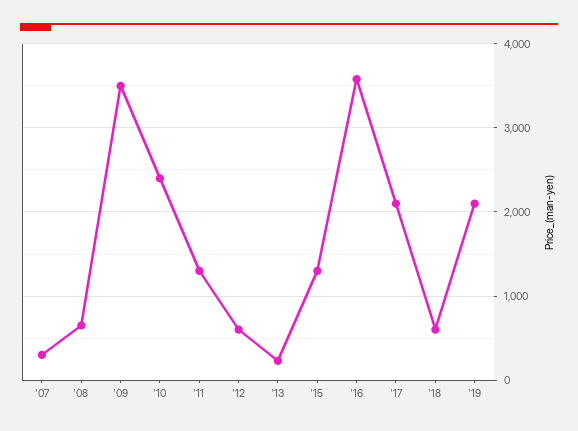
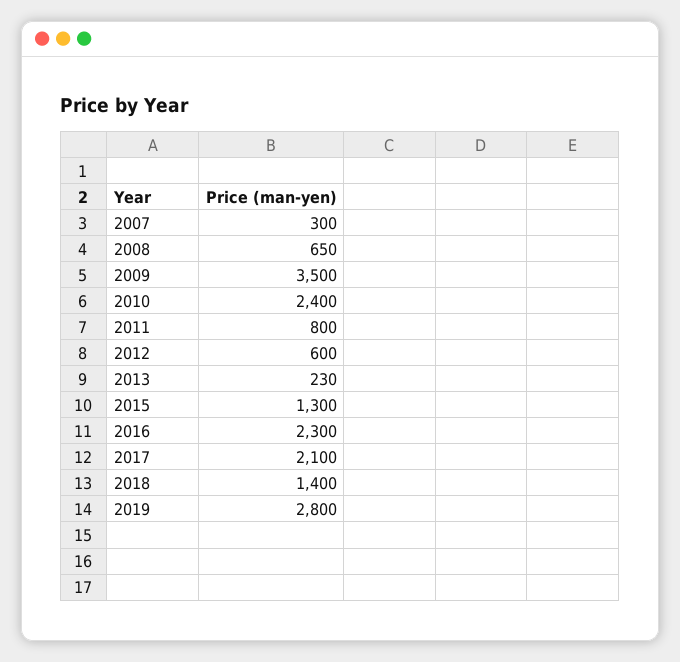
  {
    "'07": 300,
    "'08": 650,
    "'09": 3500,
    "'10": 2400,
-   "'11": 1300,
+   "'11": 800,
    "'12": 600,
    "'13": 230,
    "'15": 1300,
-   "'16": 3600,
+   "'16": 2300,
    "'17": 2100,
-   "'18": 600,
+   "'18": 1400,
-   "'19": 2100
+   "'19": 2800
  }

